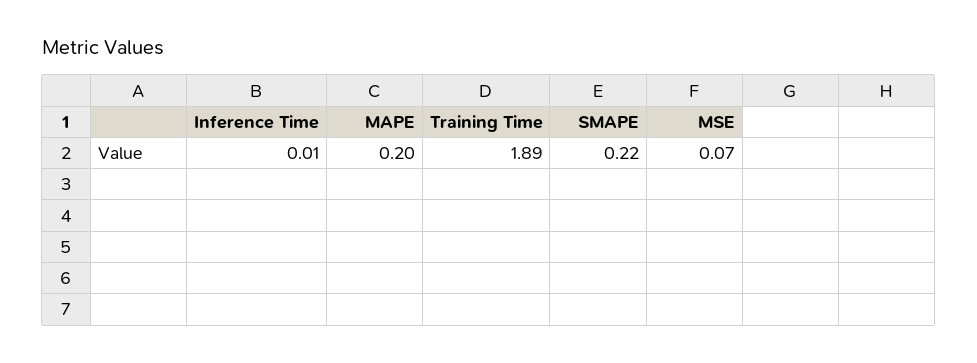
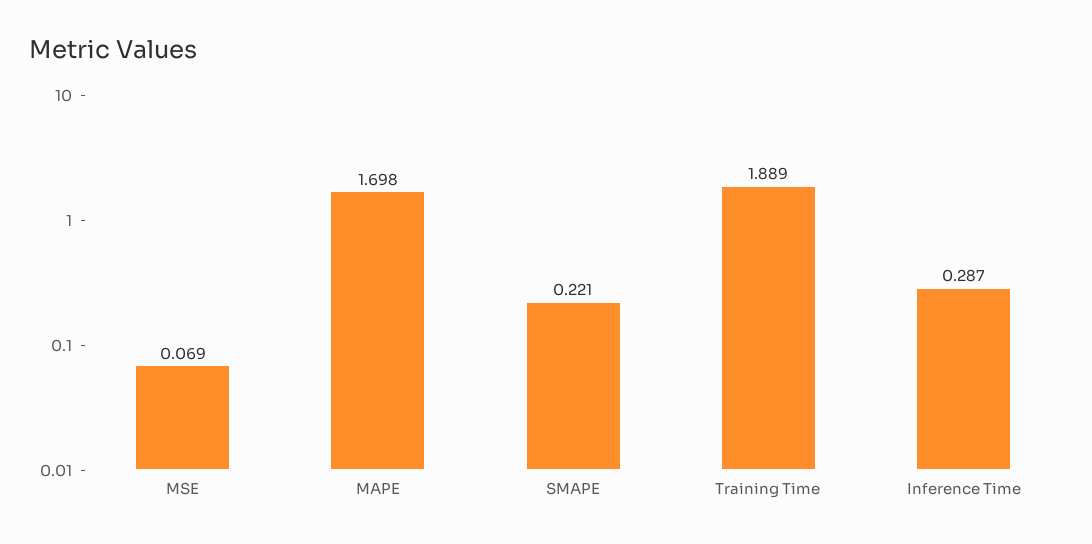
  {
-   "Inference Time": 0.01,
+   "Inference Time": 0.287,
-   "MAPE": 0.2,
+   "MAPE": 1.698,
    "Training Time": 1.889,
    "SMAPE": 0.221,
    "MSE": 0.069
  }

